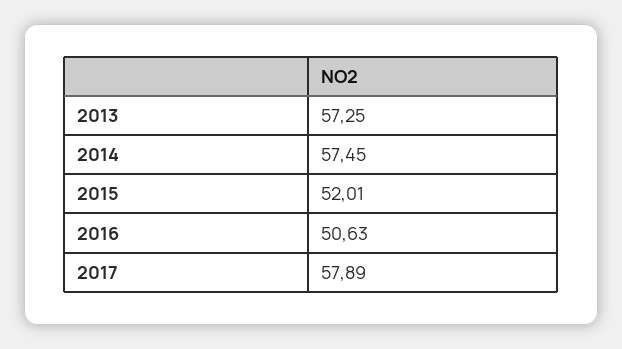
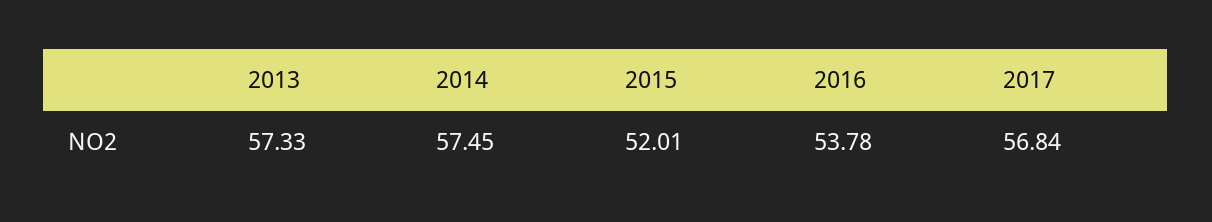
  {
-   "2013": 57.25,
+   "2013": 57.33,
    "2014": 57.45,
    "2015": 52.01,
-   "2016": 50.63,
+   "2016": 53.78,
-   "2017": 57.89
+   "2017": 56.84
  }

